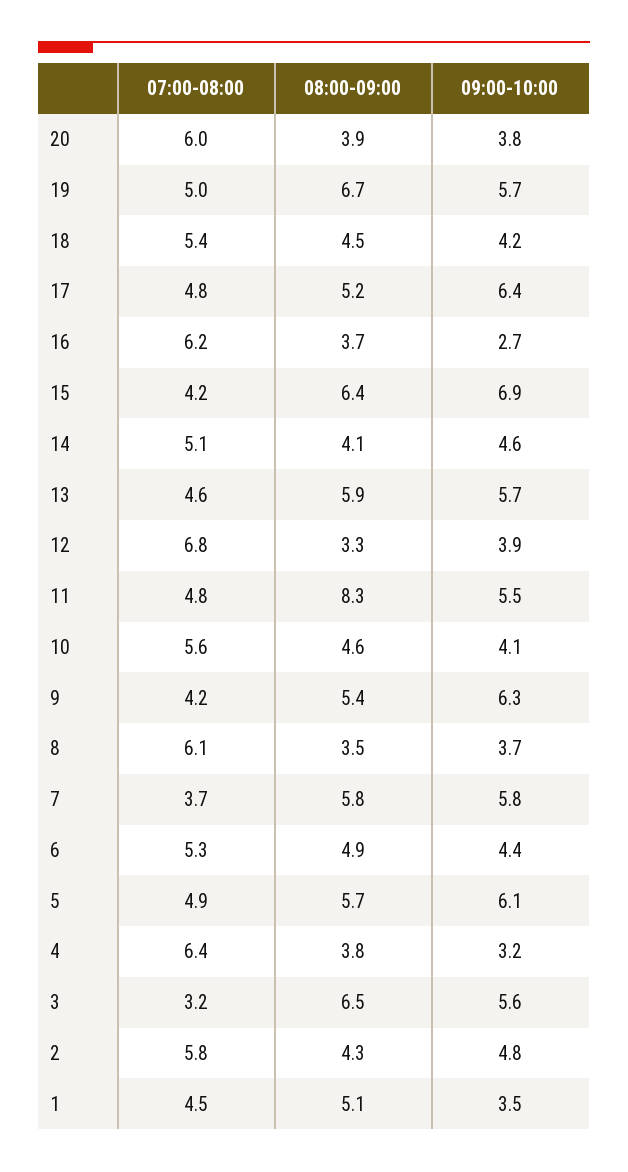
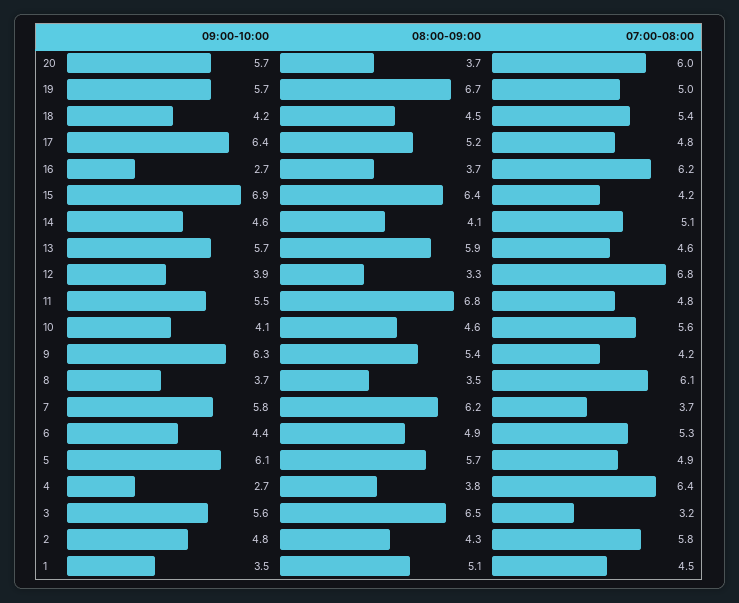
  {
    "07:00-08:00": {
      "20": 6,
      "19": 5,
      "18": 5.4,
      "17": 4.8,
      "16": 6.2,
      "15": 4.2,
      "14": 5.1,
      "13": 4.6,
      "12": 6.8,
      "11": 4.8,
      "10": 5.6,
      "9": 4.2,
      "8": 6.1,
      "7": 3.7,
      "6": 5.3,
      "5": 4.9,
      "4": 6.4,
      "3": 3.2,
      "2": 5.8,
      "1": 4.5
    },
    "08:00-09:00": {
-     "20": 3.9,
+     "20": 3.7,
      "19": 6.7,
      "18": 4.5,
      "17": 5.2,
      "16": 3.7,
      "15": 6.4,
      "14": 4.1,
      "13": 5.9,
      "12": 3.3,
-     "11": 8.3,
+     "11": 6.8,
      "10": 4.6,
      "9": 5.4,
      "8": 3.5,
-     "7": 5.8,
+     "7": 6.2,
      "6": 4.9,
      "5": 5.7,
      "4": 3.8,
      "3": 6.5,
      "2": 4.3,
      "1": 5.1
    },
    "09:00-10:00": {
-     "20": 3.8,
+     "20": 5.7,
      "19": 5.7,
      "18": 4.2,
      "17": 6.4,
      "16": 2.7,
      "15": 6.9,
      "14": 4.6,
      "13": 5.7,
      "12": 3.9,
      "11": 5.5,
      "10": 4.1,
      "9": 6.3,
      "8": 3.7,
      "7": 5.8,
      "6": 4.4,
      "5": 6.1,
-     "4": 3.2,
+     "4": 2.7,
      "3": 5.6,
      "2": 4.8,
      "1": 3.5
    }
  }

